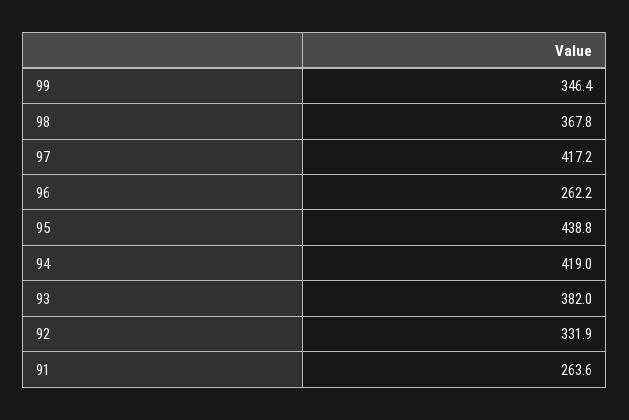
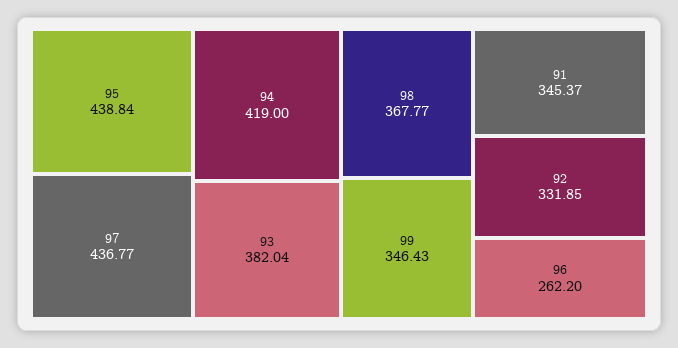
  {
    "99": 346.43,
    "98": 367.77,
-   "97": 417.2,
+   "97": 436.77,
    "96": 262.2,
    "95": 438.84,
    "94": 419,
    "93": 382.04,
    "92": 331.85,
-   "91": 263.6
+   "91": 345.37
  }

